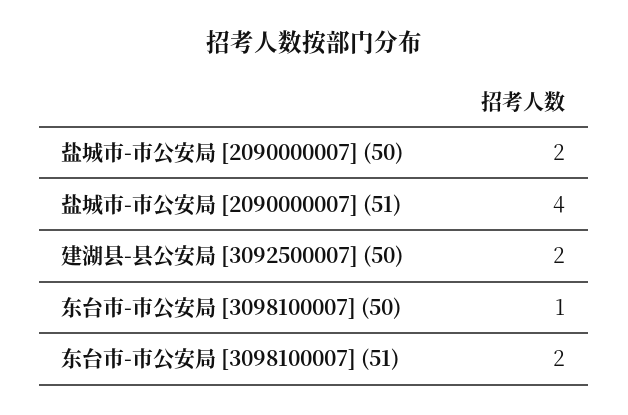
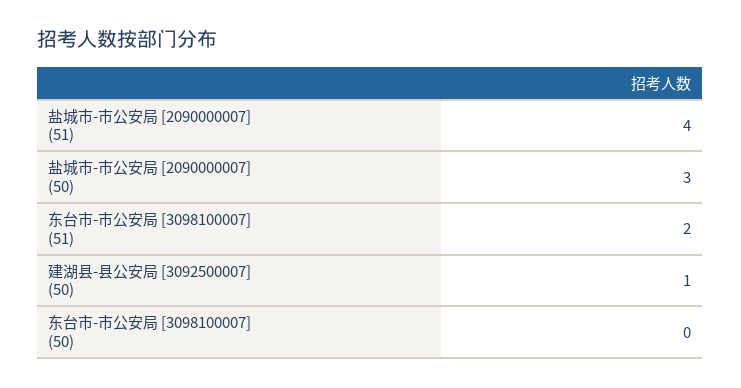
  {
-   "盐城市-市公安局 [2090000007] (50)": 2,
+   "盐城市-市公安局 [2090000007] (50)": 3,
    "盐城市-市公安局 [2090000007] (51)": 4,
-   "建湖县-县公安局 [3092500007] (50)": 2,
+   "建湖县-县公安局 [3092500007] (50)": 1,
-   "东台市-市公安局 [3098100007] (50)": 1,
+   "东台市-市公安局 [3098100007] (50)": 0,
    "东台市-市公安局 [3098100007] (51)": 2
  }

